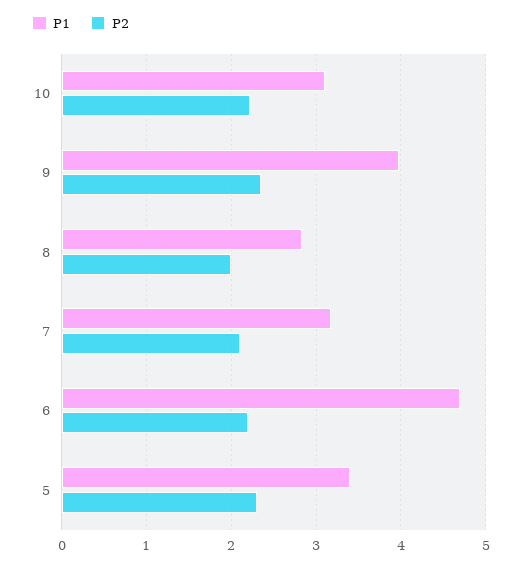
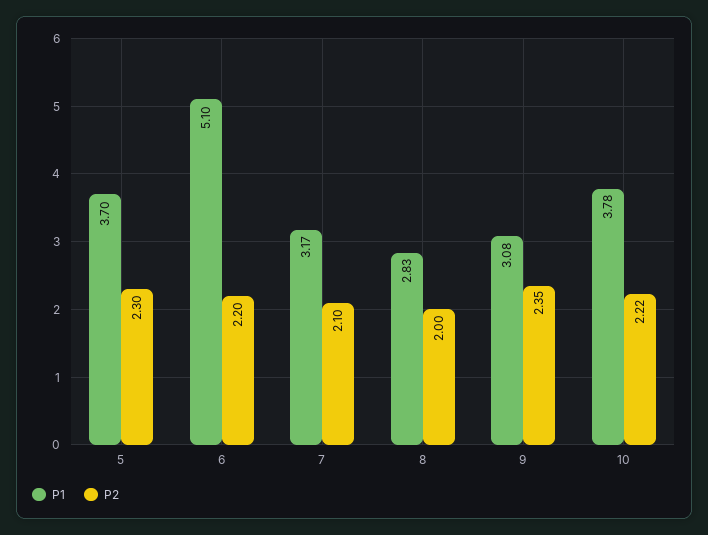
  {
    "P1": {
-     "10": 3.1,
+     "10": 3.78,
-     "9": 4,
+     "9": 3.08,
      "8": 2.83,
      "7": 3.17,
-     "6": 4.7,
+     "6": 5.1,
-     "5": 3.4
+     "5": 3.7
    },
    "P2": {
      "10": 2.22,
      "9": 2.35,
      "8": 2,
      "7": 2.1,
      "6": 2.2,
      "5": 2.3
    }
  }

